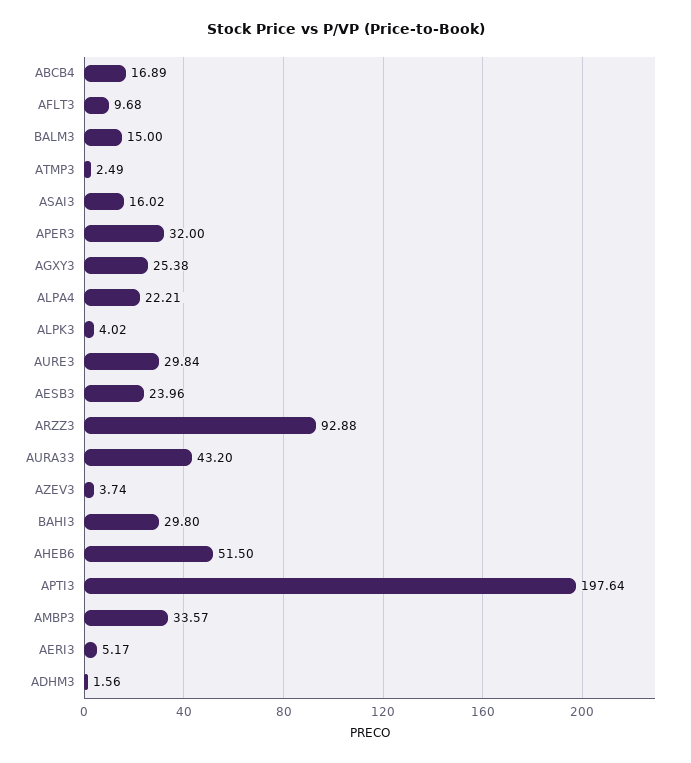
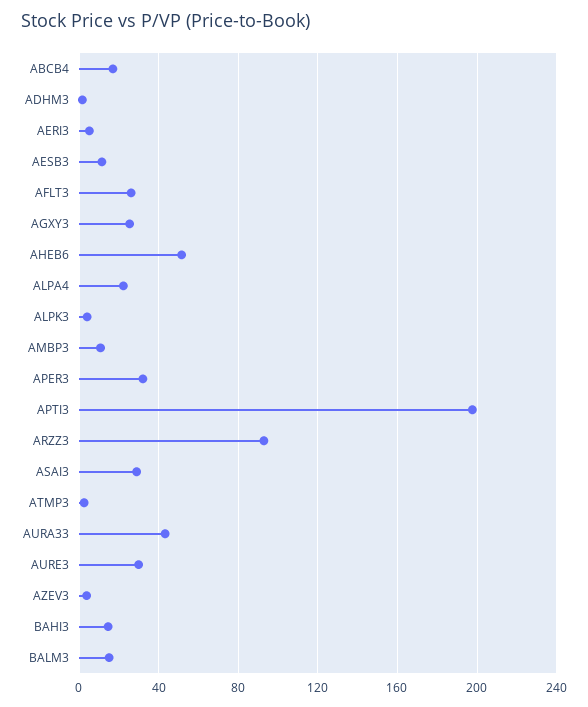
  {
    "ABCB4": 16.89,
-   "AFLT3": 9.68,
+   "AFLT3": 25,
    "BALM3": 15,
    "ATMP3": 2.49,
-   "ASAI3": 16.02,
+   "ASAI3": 30,
    "APER3": 32,
    "AGXY3": 25.38,
    "ALPA4": 22.21,
    "ALPK3": 4.02,
    "AURE3": 29.84,
-   "AESB3": 23.96,
+   "AESB3": 10,
    "ARZZ3": 92.88,
    "AURA33": 43.2,
    "AZEV3": 3.74,
-   "BAHI3": 29.8,
+   "BAHI3": 15,
    "AHEB6": 51.5,
    "APTI3": 197.64,
-   "AMBP3": 33.57,
+   "AMBP3": 10,
    "AERI3": 5.17,
    "ADHM3": 1.56
  }

